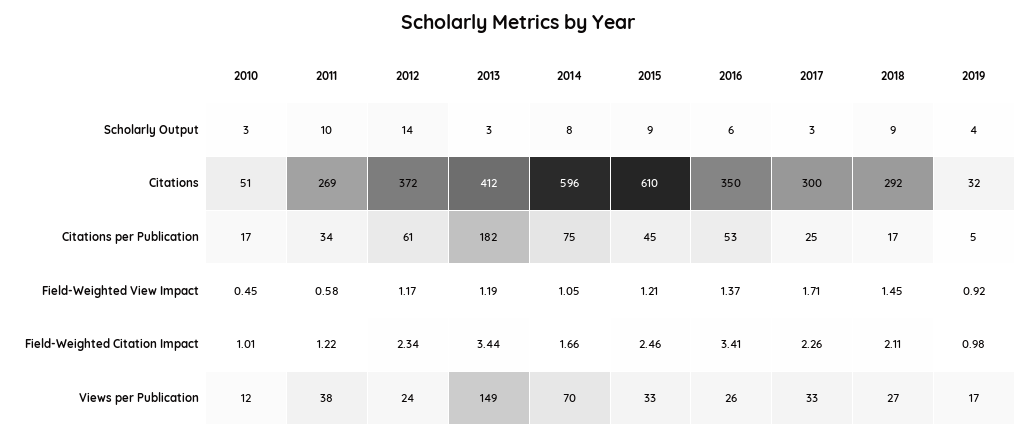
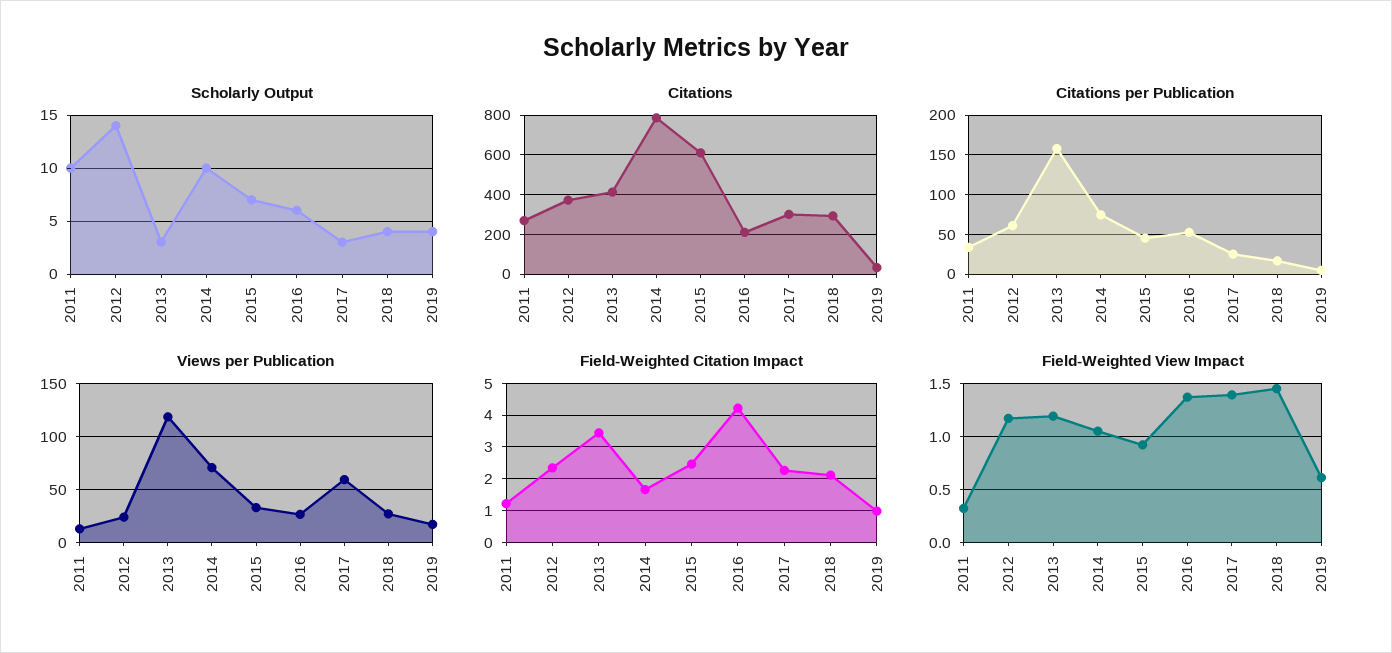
  {
    "Scholarly Output": {
-     "2010": 3,
      "2011": 10,
      "2012": 14,
      "2013": 3,
-     "2014": 8,
+     "2014": 10,
-     "2015": 9,
+     "2015": 7,
      "2016": 6,
      "2017": 3,
-     "2018": 9,
+     "2018": 4,
      "2019": 4
    },
    "Citations": {
-     "2010": 51,
      "2011": 269,
      "2012": 372,
      "2013": 412,
-     "2014": 596,
+     "2014": 800,
      "2015": 610,
-     "2016": 350,
+     "2016": 200,
      "2017": 300,
      "2018": 292,
      "2019": 32
    },
    "Citations per Publication": {
-     "2010": 17,
      "2011": 34,
      "2012": 61,
-     "2013": 182,
+     "2013": 160,
      "2014": 75,
      "2015": 45,
      "2016": 53,
      "2017": 25,
      "2018": 17,
      "2019": 5
    },
    "Field-Weighted View Impact": {
-     "2010": 0.45,
-     "2011": 0.58,
+     "2011": 0.3,
      "2012": 1.17,
      "2013": 1.19,
      "2014": 1.05,
-     "2015": 1.21,
+     "2015": 0.9,
      "2016": 1.37,
-     "2017": 1.71,
+     "2017": 1.4,
      "2018": 1.45,
-     "2019": 0.92
+     "2019": 0.6
    },
    "Field-Weighted Citation Impact": {
-     "2010": 1.01,
      "2011": 1.22,
      "2012": 2.34,
      "2013": 3.44,
      "2014": 1.66,
      "2015": 2.46,
-     "2016": 3.41,
+     "2016": 4.2,
      "2017": 2.26,
      "2018": 2.11,
      "2019": 0.98
    },
    "Views per Publication": {
-     "2010": 12,
-     "2011": 38,
+     "2011": 10,
      "2012": 24,
-     "2013": 149,
+     "2013": 120,
      "2014": 70,
      "2015": 33,
      "2016": 26,
-     "2017": 33,
+     "2017": 60,
      "2018": 27,
      "2019": 17
    }
  }

